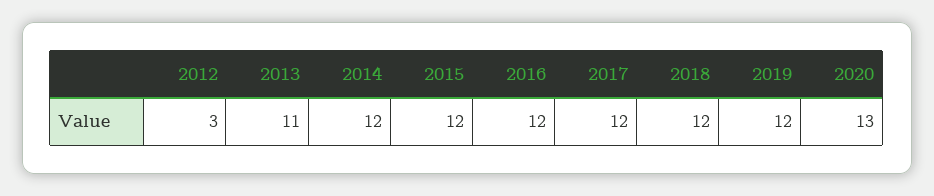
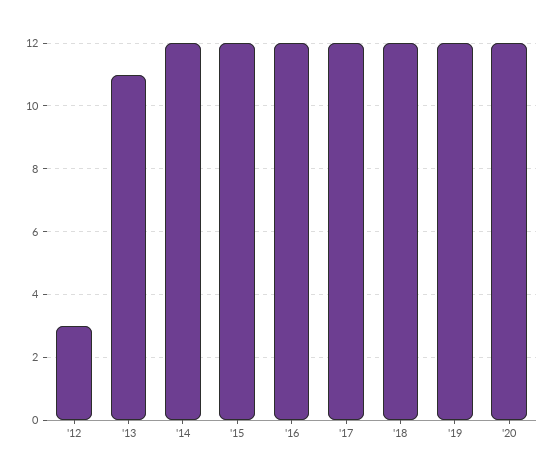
  {
    "2012": 3,
    "2013": 11,
    "2014": 12,
    "2015": 12,
    "2016": 12,
    "2017": 12,
    "2018": 12,
    "2019": 12,
-   "2020": 13
+   "2020": 12
  }

